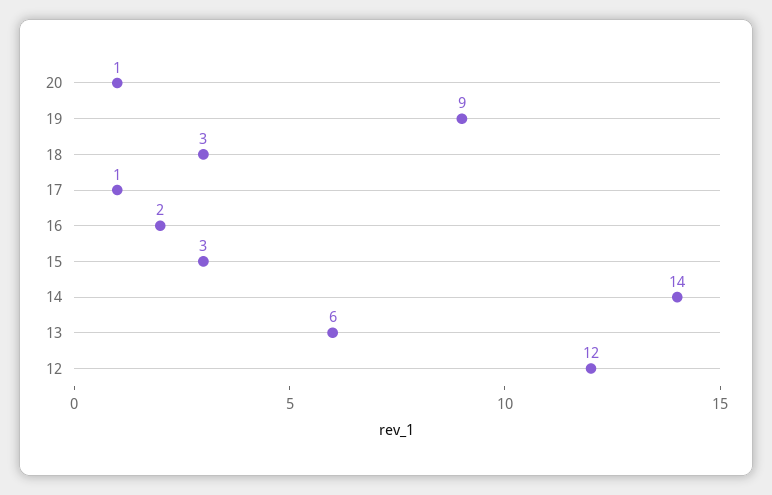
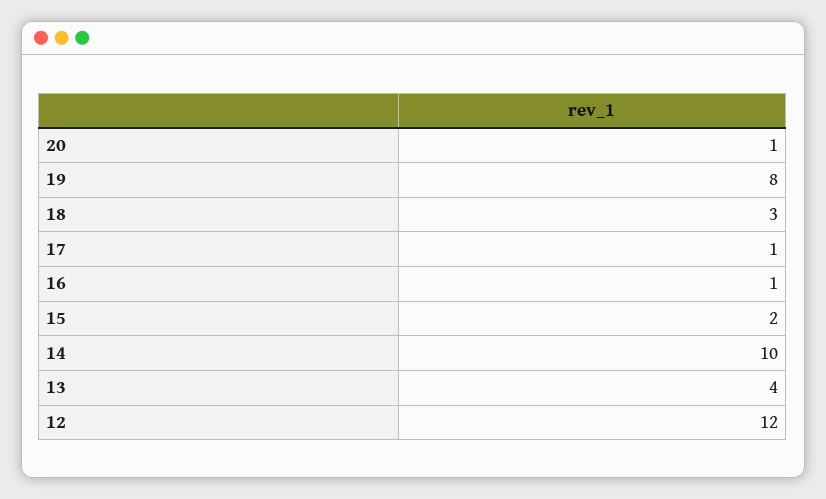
  {
    "20": 1,
-   "19": 9,
+   "19": 8,
    "18": 3,
    "17": 1,
-   "16": 2,
+   "16": 1,
-   "15": 3,
+   "15": 2,
-   "14": 14,
+   "14": 10,
-   "13": 6,
+   "13": 4,
    "12": 12
  }

